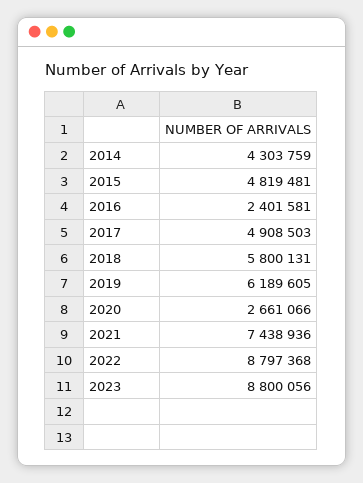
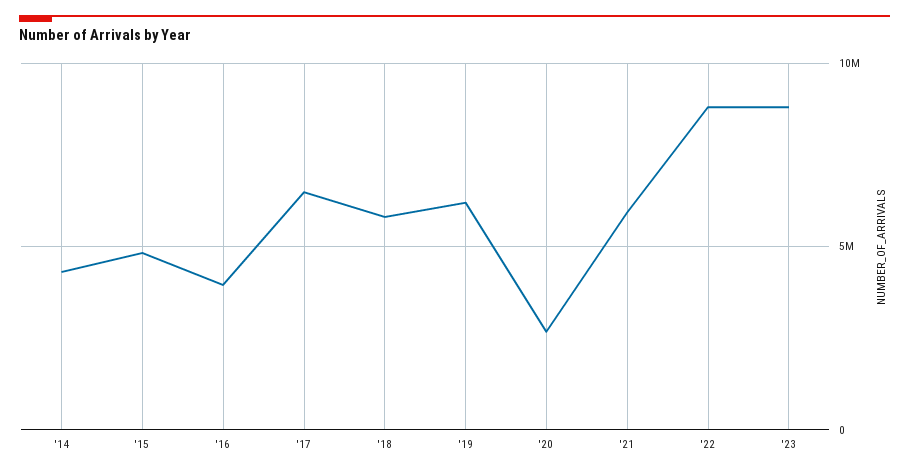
  {
    "2014": 4303759,
    "2015": 4819481,
-   "2016": 2401581,
+   "2016": 4000000,
-   "2017": 4908503,
+   "2017": 6500000,
    "2018": 5800131,
    "2019": 6189605,
    "2020": 2661066,
-   "2021": 7438936,
+   "2021": 6000000,
    "2022": 8797368,
    "2023": 8800056
  }

